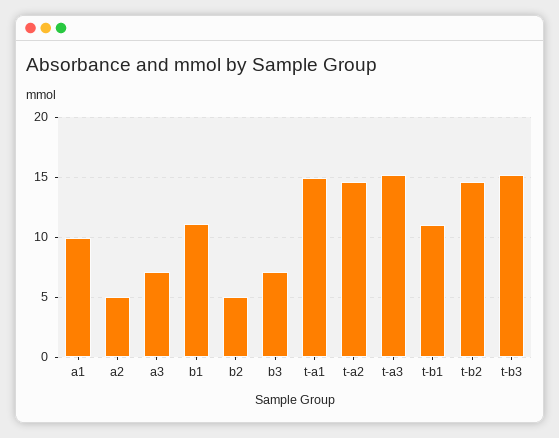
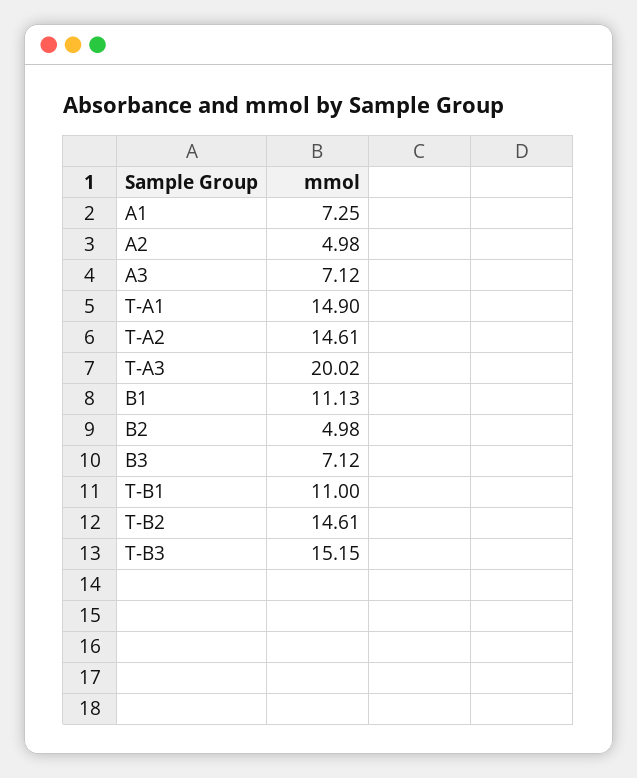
  {
-   "a1": 10,
+   "a1": 7.25,
    "a2": 4.98,
    "a3": 7.12,
    "b1": 11.13,
    "b2": 4.98,
    "b3": 7.12,
    "t-a1": 14.9,
    "t-a2": 14.61,
-   "t-a3": 15,
+   "t-a3": 20.02,
    "t-b1": 11,
    "t-b2": 14.61,
    "t-b3": 15.15
  }

